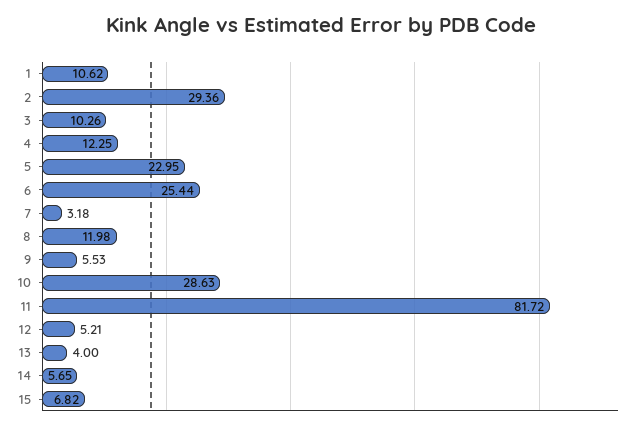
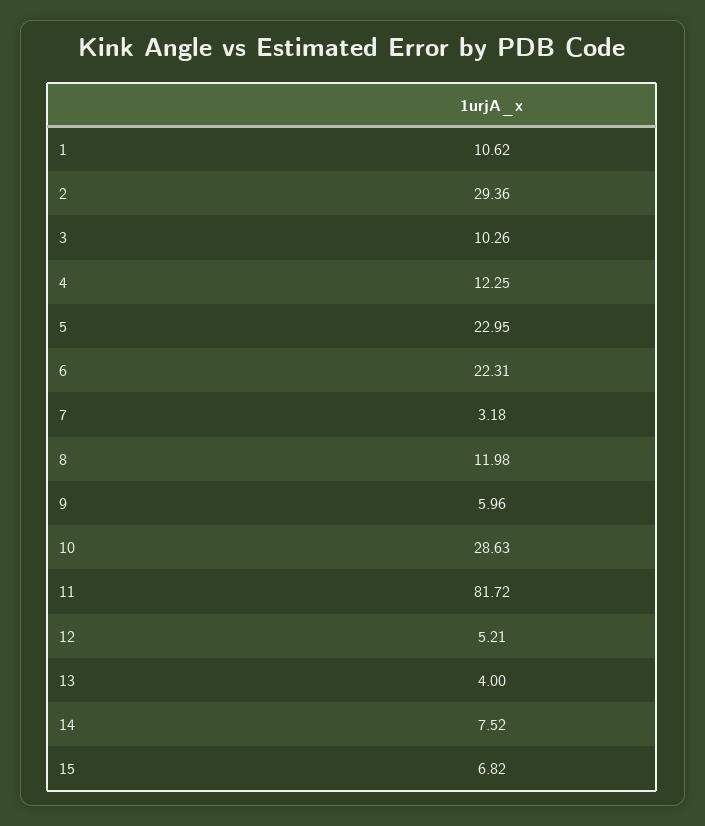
  {
    "1": 10.62,
    "2": 29.36,
    "3": 10.26,
    "4": 12.25,
    "5": 22.95,
-   "6": 25.44,
+   "6": 22.31,
    "7": 3.18,
    "8": 11.98,
-   "9": 5.53,
+   "9": 5.96,
    "10": 28.63,
    "11": 81.72,
    "12": 5.21,
    "13": 4,
-   "14": 5.65,
+   "14": 7.52,
    "15": 6.82
  }

